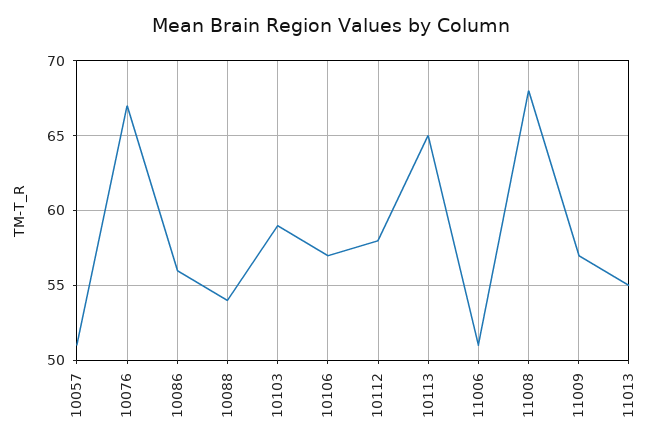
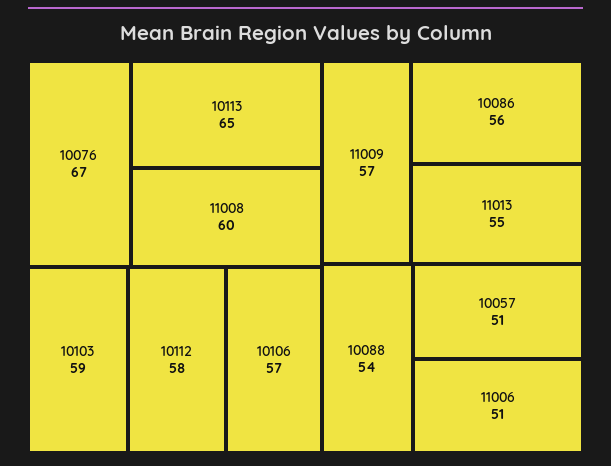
  {
    "10057": 51,
    "10076": 67,
    "10086": 56,
    "10088": 54,
    "10103": 59,
    "10106": 57,
    "10112": 58,
    "10113": 65,
    "11006": 51,
-   "11008": 68,
+   "11008": 60,
    "11009": 57,
    "11013": 55
  }

